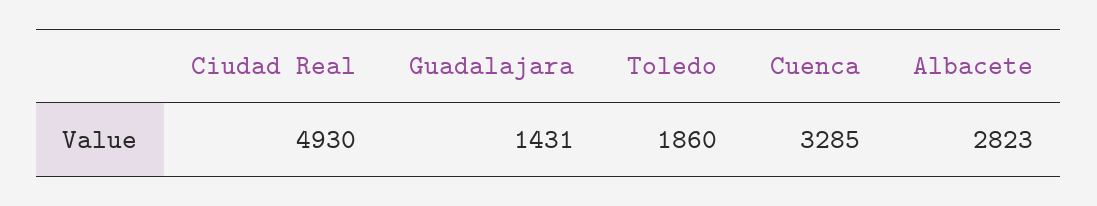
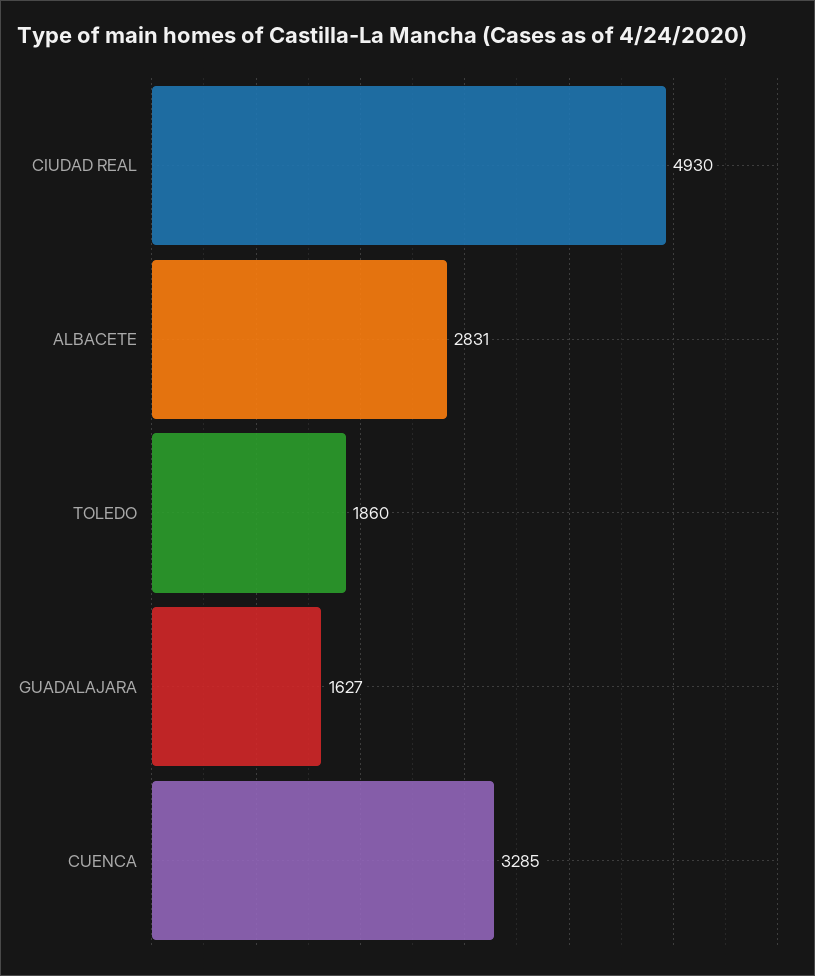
  {
    "Ciudad Real": 4930,
-   "Guadalajara": 1431,
+   "Guadalajara": 1627,
    "Toledo": 1860,
    "Cuenca": 3285,
-   "Albacete": 2823
+   "Albacete": 2831
  }

